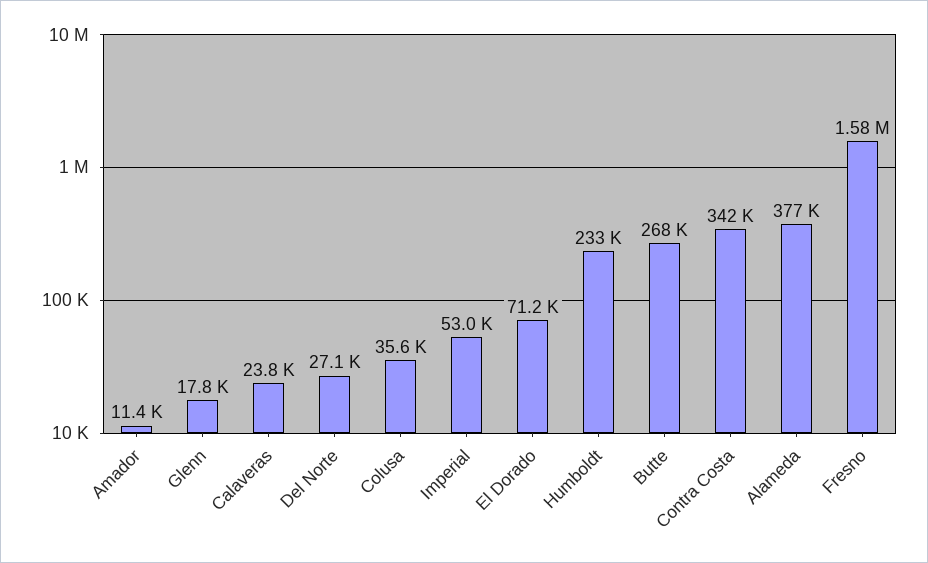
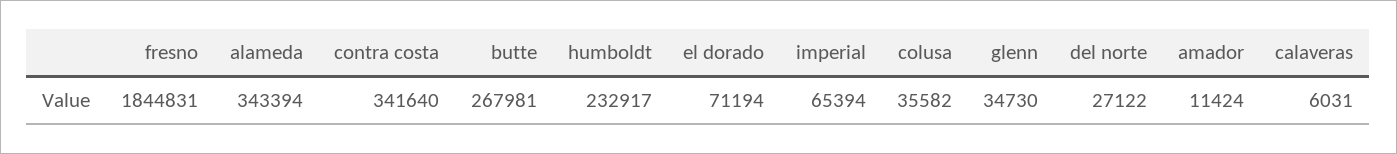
  {
    "Amador": 11424,
-   "Glenn": 17800,
+   "Glenn": 34730,
-   "Calaveras": 23800,
+   "Calaveras": 6031,
    "Del Norte": 27122,
    "Colusa": 35582,
-   "Imperial": 53000,
+   "Imperial": 65394,
    "El Dorado": 71194,
    "Humboldt": 232917,
    "Butte": 267981,
    "Contra Costa": 341640,
-   "Alameda": 377000,
+   "Alameda": 343394,
-   "Fresno": 1580000
+   "Fresno": 1844831
  }

